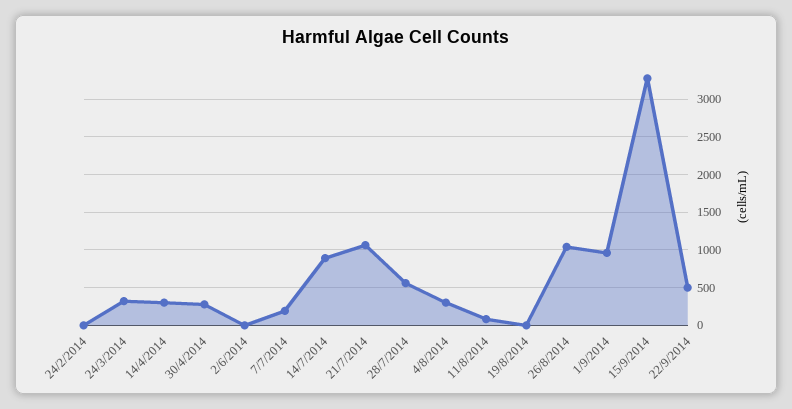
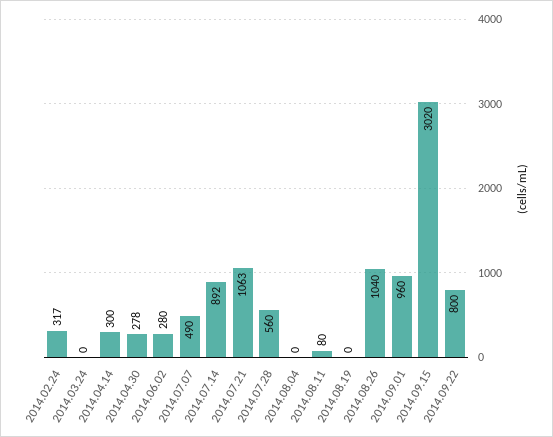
  {
-   "24/2/2014": 0,
+   "24/2/2014": 317,
-   "24/3/2014": 300,
+   "24/3/2014": 0,
    "14/4/2014": 300,
    "30/4/2014": 278,
-   "2/6/2014": 0,
+   "2/6/2014": 280,
-   "7/7/2014": 200,
+   "7/7/2014": 490,
    "14/7/2014": 892,
    "21/7/2014": 1063,
    "28/7/2014": 560,
-   "4/8/2014": 300,
+   "4/8/2014": 0,
    "11/8/2014": 80,
    "19/8/2014": 0,
    "26/8/2014": 1040,
    "1/9/2014": 960,
-   "15/9/2014": 3300,
+   "15/9/2014": 3020,
-   "22/9/2014": 500
+   "22/9/2014": 800
  }

